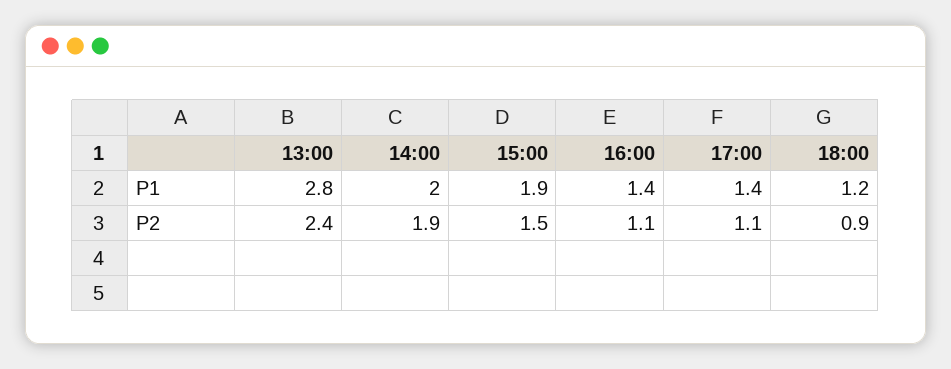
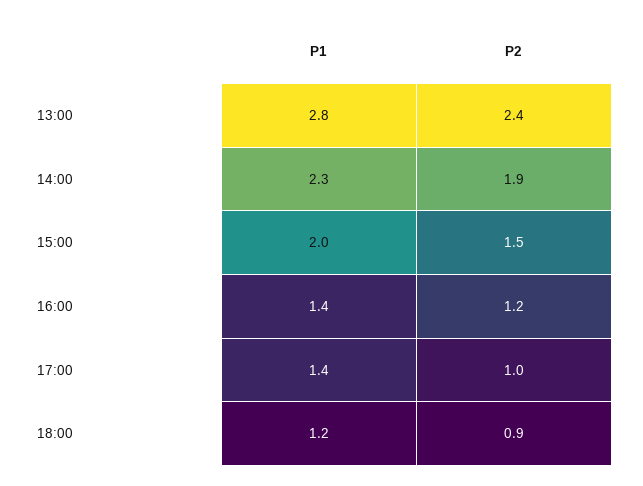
  {
    "13:00": {
      "P1": 2.8,
      "P2": 2.4
    },
    "14:00": {
-     "P1": 2,
+     "P1": 2.3,
      "P2": 1.9
    },
    "15:00": {
-     "P1": 1.9,
+     "P1": 2,
      "P2": 1.5
    },
    "16:00": {
      "P1": 1.4,
-     "P2": 1.1
+     "P2": 1.2
    },
    "17:00": {
      "P1": 1.4,
-     "P2": 1.1
+     "P2": 1
    },
    "18:00": {
      "P1": 1.2,
      "P2": 0.9
    }
  }

